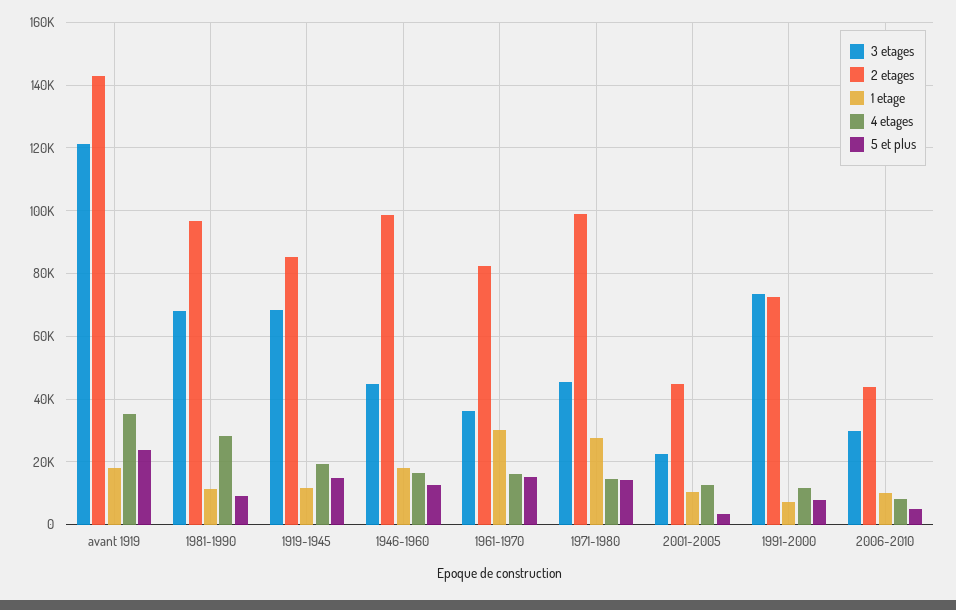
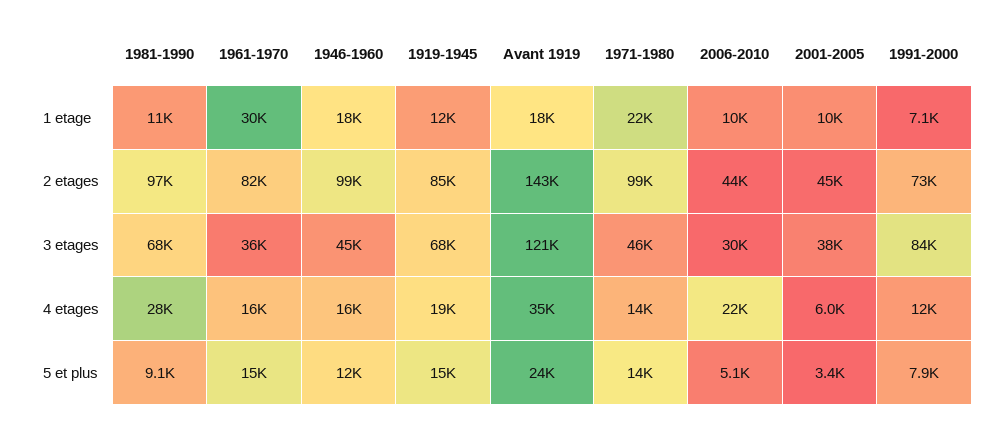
  {
    "3 etages": {
      "avant 1919": 121000,
      "1981-1990": 68000,
      "1919-1945": 68000,
      "1946-1960": 45000,
      "1961-1970": 36000,
      "1971-1980": 46000,
-     "2001-2005": 22000,
+     "2001-2005": 38000,
-     "1991-2000": 74000,
+     "1991-2000": 84000,
      "2006-2010": 30000
    },
    "2 etages": {
      "avant 1919": 143000,
      "1981-1990": 97000,
      "1919-1945": 85000,
      "1946-1960": 99000,
      "1961-1970": 82000,
      "1971-1980": 99000,
      "2001-2005": 45000,
      "1991-2000": 73000,
      "2006-2010": 44000
    },
    "1 etage": {
      "avant 1919": 18000,
      "1981-1990": 11000,
      "1919-1945": 12000,
      "1946-1960": 18000,
      "1961-1970": 30000,
-     "1971-1980": 28000,
+     "1971-1980": 22000,
      "2001-2005": 10000,
      "1991-2000": 7100,
      "2006-2010": 10000
    },
    "4 etages": {
      "avant 1919": 35000,
      "1981-1990": 28000,
      "1919-1945": 19000,
      "1946-1960": 16000,
      "1961-1970": 16000,
      "1971-1980": 14000,
-     "2001-2005": 12000,
+     "2001-2005": 6000,
      "1991-2000": 12000,
-     "2006-2010": 8000
+     "2006-2010": 22000
    },
    "5 et plus": {
      "avant 1919": 24000,
      "1981-1990": 9100,
      "1919-1945": 15000,
      "1946-1960": 12000,
      "1961-1970": 15000,
      "1971-1980": 14000,
      "2001-2005": 3400,
      "1991-2000": 7900,
      "2006-2010": 5100
    }
  }

